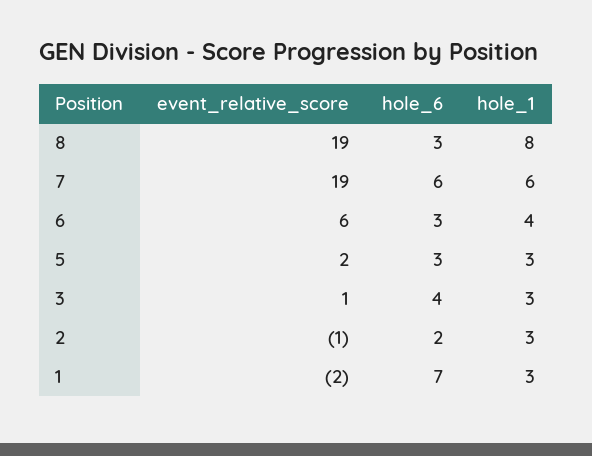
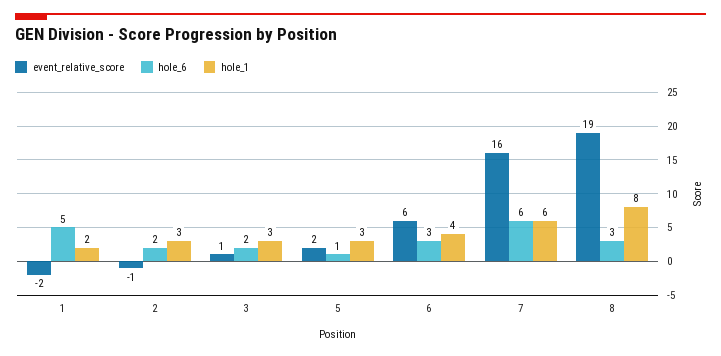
  {
    "event_relative_score": {
      "8": 19,
-     "7": 19,
+     "7": 16,
      "6": 6,
      "5": 2,
      "3": 1,
      "2": -1,
      "1": -2
    },
    "hole_6": {
      "8": 3,
      "7": 6,
      "6": 3,
-     "5": 3,
+     "5": 1,
-     "3": 4,
+     "3": 2,
      "2": 2,
-     "1": 7
+     "1": 5
    },
    "hole_1": {
      "8": 8,
      "7": 6,
      "6": 4,
      "5": 3,
      "3": 3,
      "2": 3,
-     "1": 3
+     "1": 2
    }
  }

